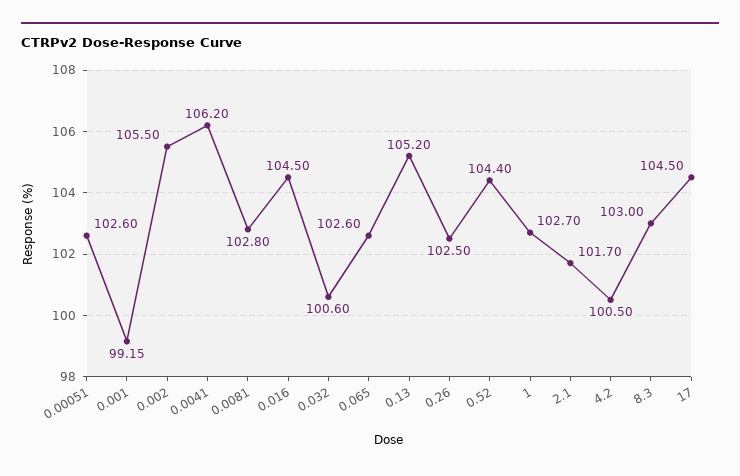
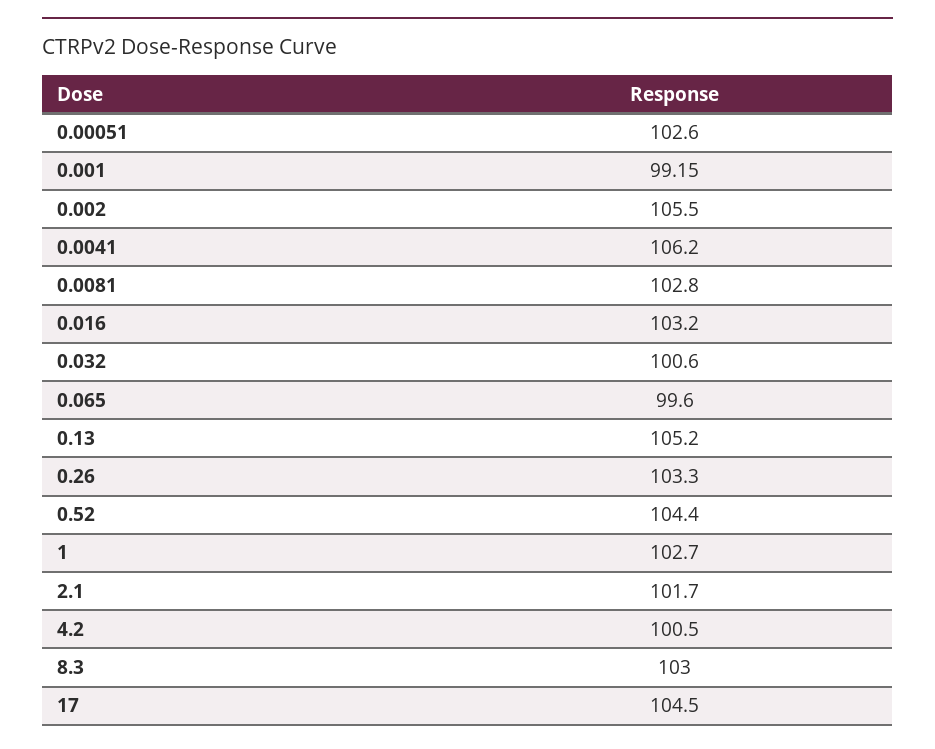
  {
    "0.00051": 102.6,
    "0.001": 99.15,
    "0.002": 105.5,
    "0.0041": 106.2,
    "0.0081": 102.8,
-   "0.016": 104.5,
+   "0.016": 103.2,
    "0.032": 100.6,
-   "0.065": 102.6,
+   "0.065": 99.6,
    "0.13": 105.2,
-   "0.26": 102.5,
+   "0.26": 103.3,
    "0.52": 104.4,
    "1": 102.7,
    "2.1": 101.7,
    "4.2": 100.5,
    "8.3": 103,
    "17": 104.5
  }

